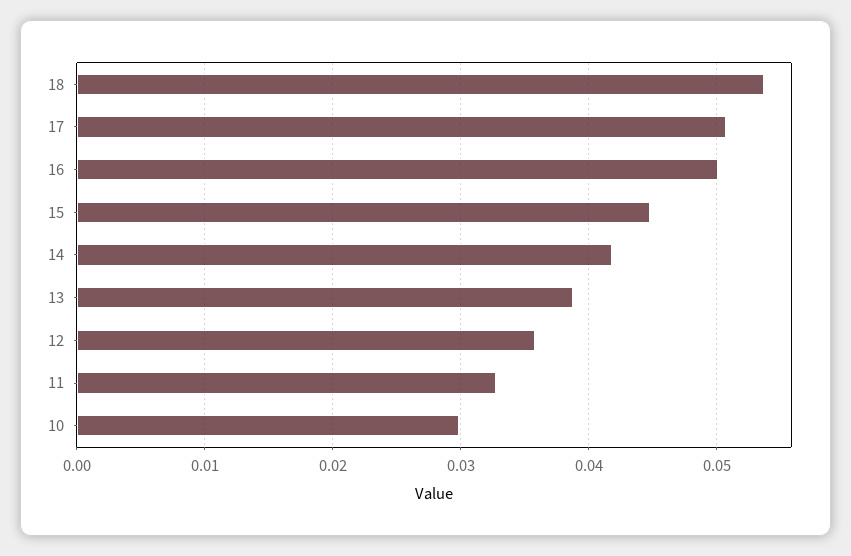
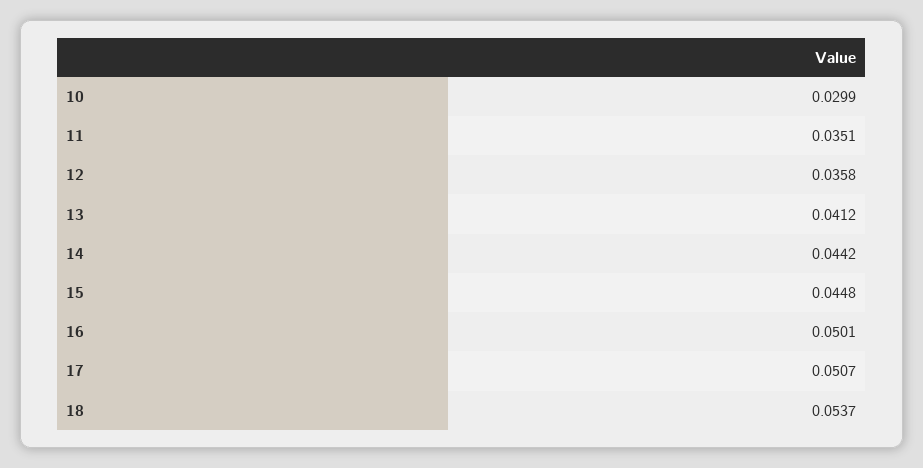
  {
    "18": 0.0537,
    "17": 0.0507,
    "16": 0.0501,
    "15": 0.0448,
-   "14": 0.042,
+   "14": 0.0442,
-   "13": 0.039,
+   "13": 0.0412,
    "12": 0.0358,
-   "11": 0.033,
+   "11": 0.0351,
    "10": 0.0299
  }

